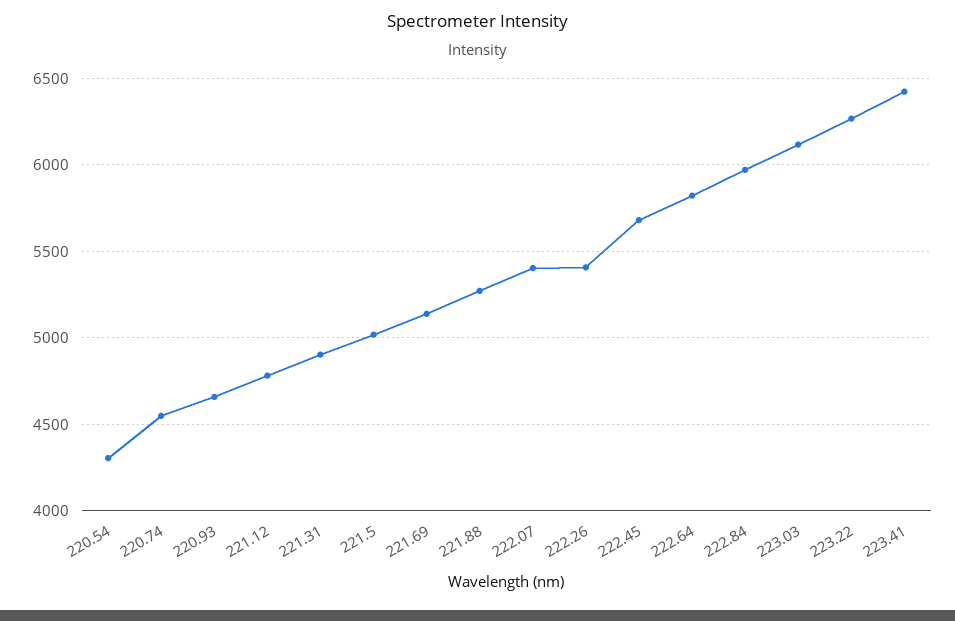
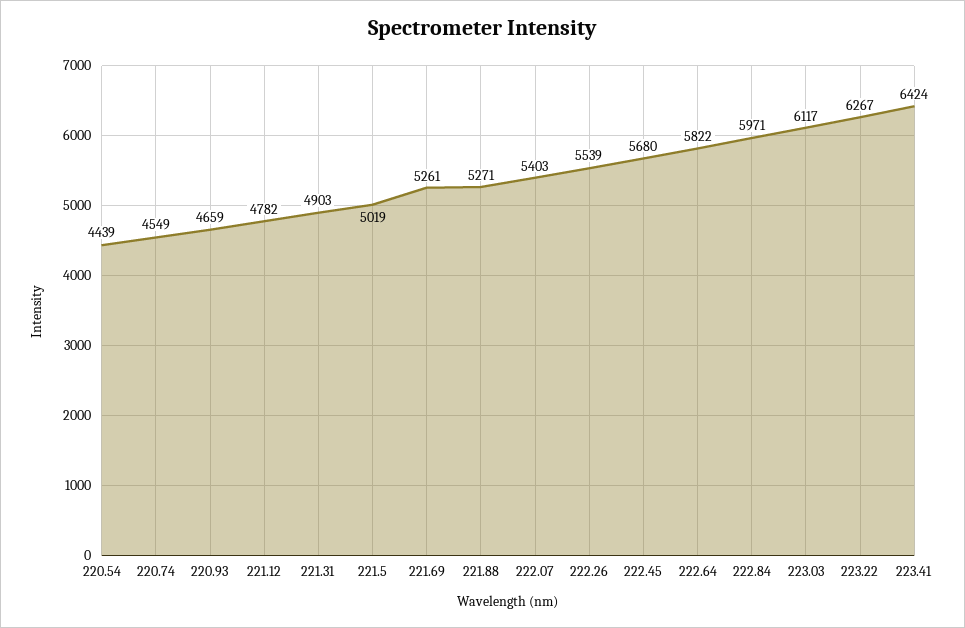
  {
-   "220.54": 4300,
+   "220.54": 4439,
    "220.74": 4549,
    "220.93": 4659,
    "221.12": 4782,
    "221.31": 4903,
    "221.5": 5019,
-   "221.69": 5150,
+   "221.69": 5261,
    "221.88": 5271,
    "222.07": 5403,
-   "222.26": 5400,
+   "222.26": 5539,
    "222.45": 5680,
    "222.64": 5822,
    "222.84": 5971,
    "223.03": 6117,
    "223.22": 6267,
    "223.41": 6424
  }

